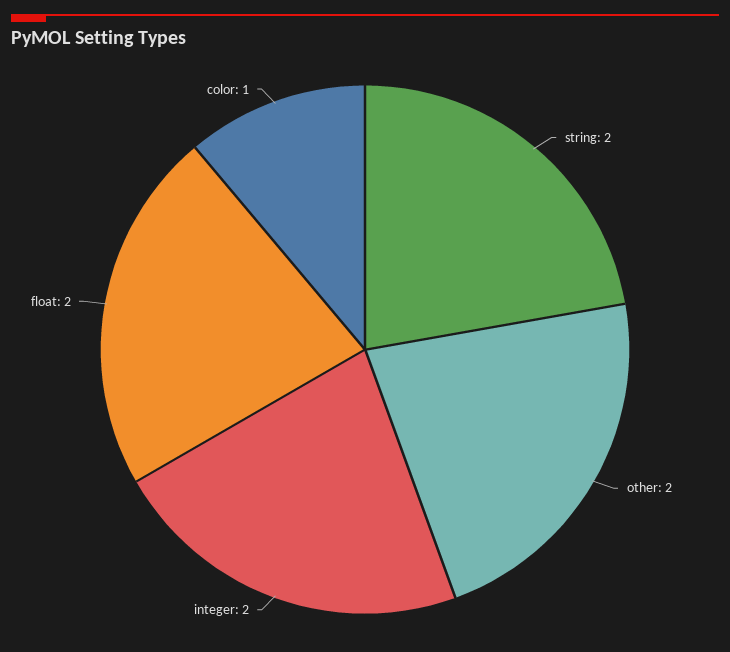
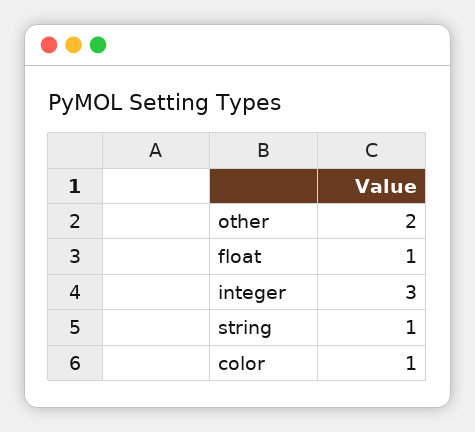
  {
-   "string": 2,
+   "string": 1,
    "other": 2,
-   "integer": 2,
+   "integer": 3,
-   "float": 2,
+   "float": 1,
    "color": 1
  }

